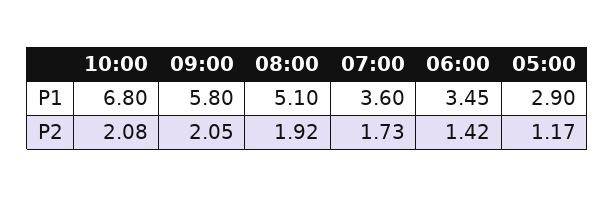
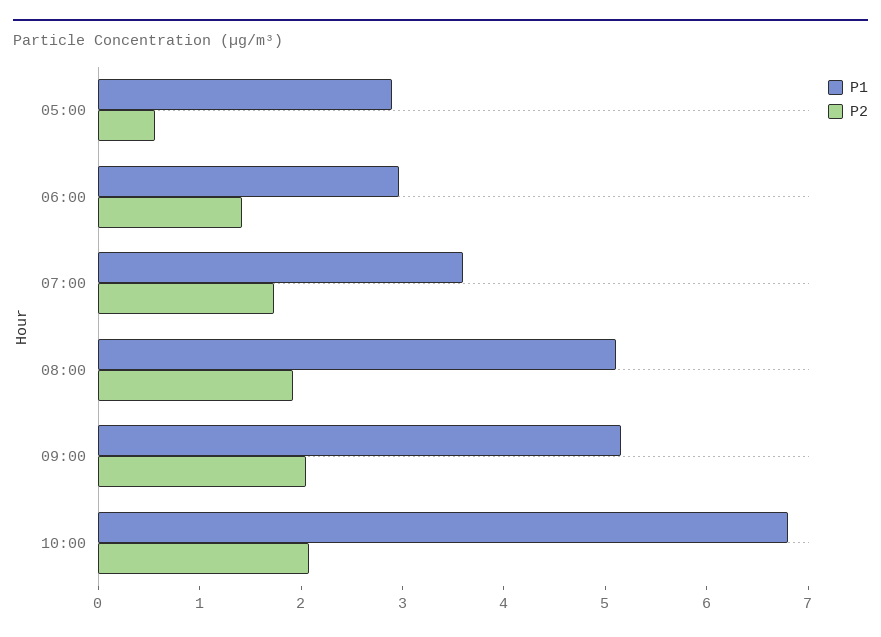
  {
    "P1": {
      "10:00": 6.8,
-     "09:00": 5.8,
+     "09:00": 5.2,
      "08:00": 5.1,
      "07:00": 3.6,
-     "06:00": 3.45,
+     "06:00": 3,
      "05:00": 2.9
    },
    "P2": {
      "10:00": 2.08,
      "09:00": 2.05,
      "08:00": 1.92,
      "07:00": 1.73,
      "06:00": 1.42,
-     "05:00": 1.17
+     "05:00": 0.6
    }
  }

